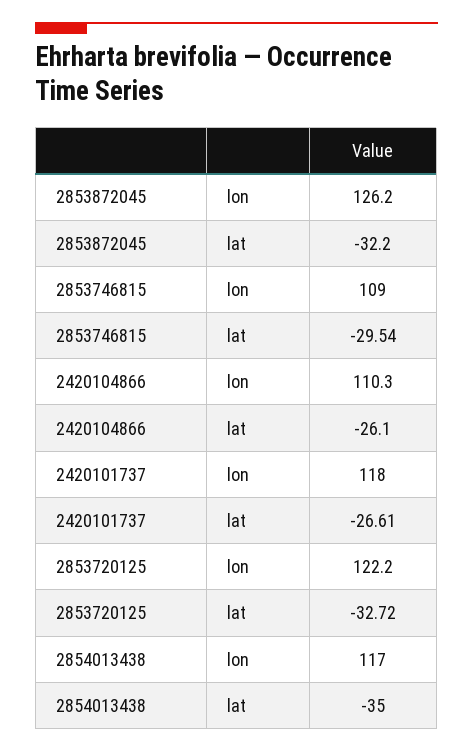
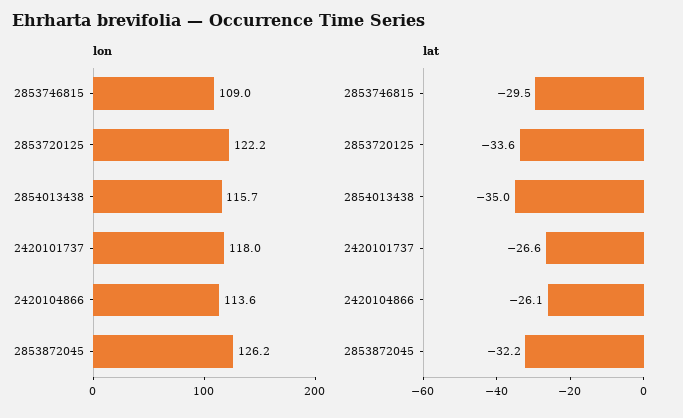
  {
    "lon": {
      "2853872045": 126.2,
      "2853746815": 109,
-     "2420104866": 110.3,
+     "2420104866": 113.6,
      "2420101737": 118,
      "2853720125": 122.2,
-     "2854013438": 117
+     "2854013438": 115.7
    },
    "lat": {
      "2853872045": -32.2,
      "2853746815": -29.54,
      "2420104866": -26.1,
      "2420101737": -26.61,
-     "2853720125": -32.72,
+     "2853720125": -33.6,
      "2854013438": -35
    }
  }

